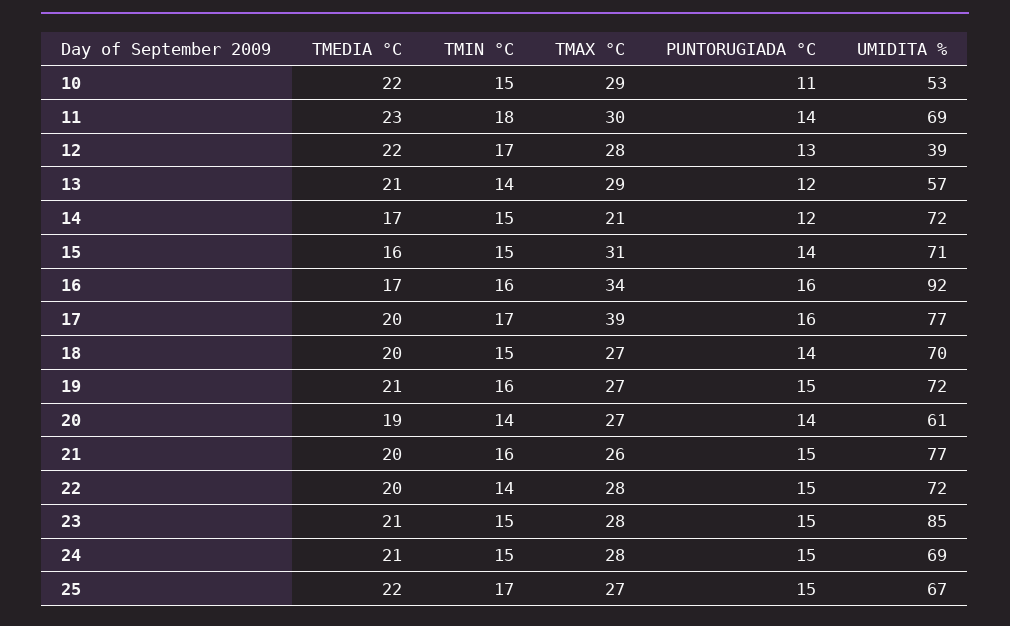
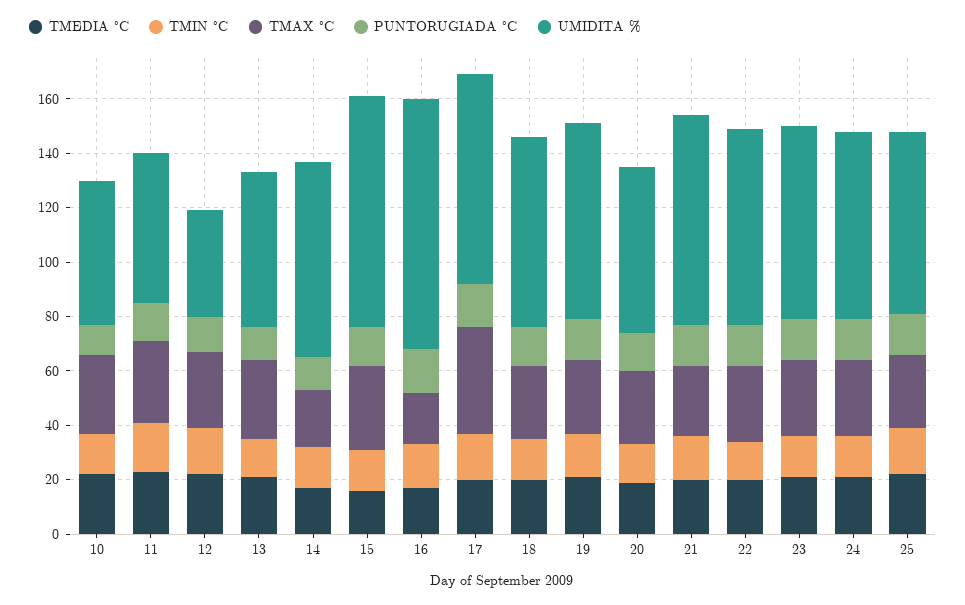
  {
    "TMEDIA °C": {
      "10": 22,
      "11": 23,
      "12": 22,
      "13": 21,
      "14": 17,
      "15": 16,
      "16": 17,
      "17": 20,
      "18": 20,
      "19": 21,
      "20": 19,
      "21": 20,
      "22": 20,
      "23": 21,
      "24": 21,
      "25": 22
    },
    "TMIN °C": {
      "10": 15,
      "11": 18,
      "12": 17,
      "13": 14,
      "14": 15,
      "15": 15,
      "16": 16,
      "17": 17,
      "18": 15,
      "19": 16,
      "20": 14,
      "21": 16,
      "22": 14,
      "23": 15,
      "24": 15,
      "25": 17
    },
    "TMAX °C": {
      "10": 29,
      "11": 30,
      "12": 28,
      "13": 29,
      "14": 21,
      "15": 31,
-     "16": 34,
+     "16": 20,
      "17": 39,
      "18": 27,
      "19": 27,
      "20": 27,
      "21": 26,
      "22": 28,
      "23": 28,
      "24": 28,
      "25": 27
    },
    "PUNTORUGIADA °C": {
      "10": 11,
      "11": 14,
      "12": 13,
      "13": 12,
      "14": 12,
      "15": 14,
      "16": 16,
      "17": 16,
      "18": 14,
      "19": 15,
      "20": 14,
      "21": 15,
      "22": 15,
      "23": 15,
      "24": 15,
      "25": 15
    },
    "UMIDITA %": {
      "10": 53,
-     "11": 69,
+     "11": 55,
      "12": 39,
      "13": 57,
      "14": 72,
-     "15": 71,
+     "15": 85,
      "16": 92,
      "17": 77,
      "18": 70,
      "19": 72,
      "20": 61,
      "21": 77,
      "22": 72,
-     "23": 85,
+     "23": 70,
      "24": 69,
      "25": 67
    }
  }

